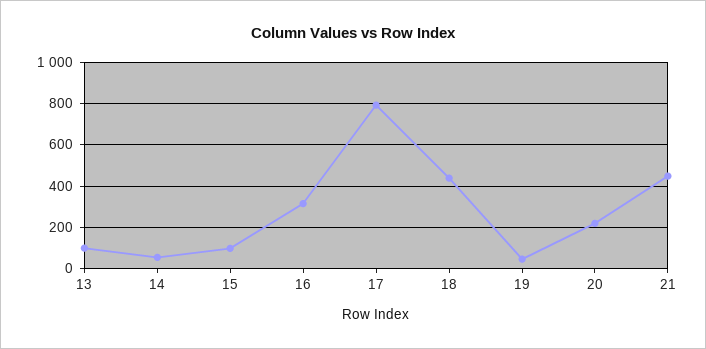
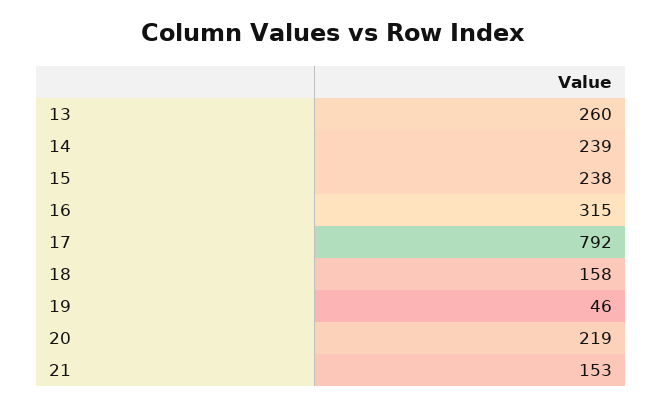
  {
-   "13": 100,
+   "13": 260,
-   "14": 50,
+   "14": 239,
-   "15": 100,
+   "15": 238,
    "16": 315,
    "17": 792,
-   "18": 450,
+   "18": 158,
    "19": 46,
    "20": 219,
-   "21": 450
+   "21": 153
  }

